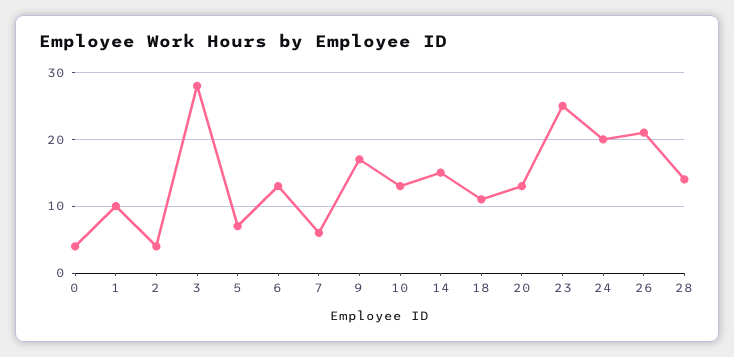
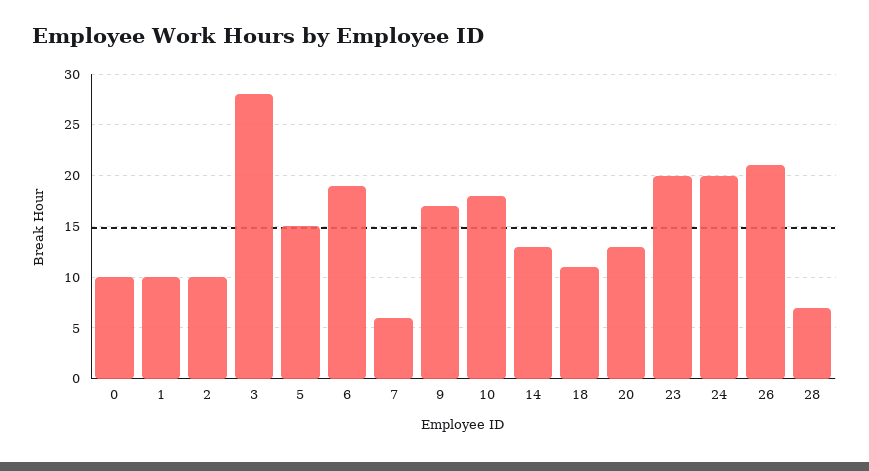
  {
-   "0": 4,
+   "0": 10,
    "1": 10,
-   "2": 4,
+   "2": 10,
    "3": 28,
-   "5": 7,
+   "5": 15,
-   "6": 13,
+   "6": 19,
    "7": 6,
    "9": 17,
-   "10": 13,
+   "10": 18,
-   "14": 15,
+   "14": 13,
    "18": 11,
    "20": 13,
-   "23": 25,
+   "23": 20,
    "24": 20,
    "26": 21,
-   "28": 14
+   "28": 7
  }

